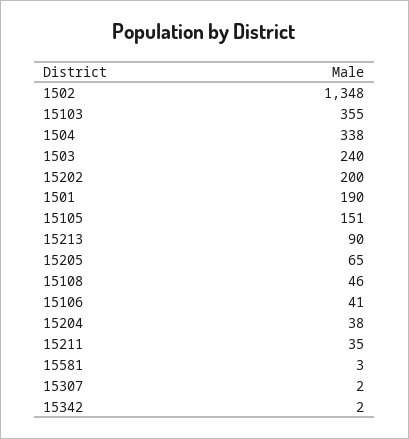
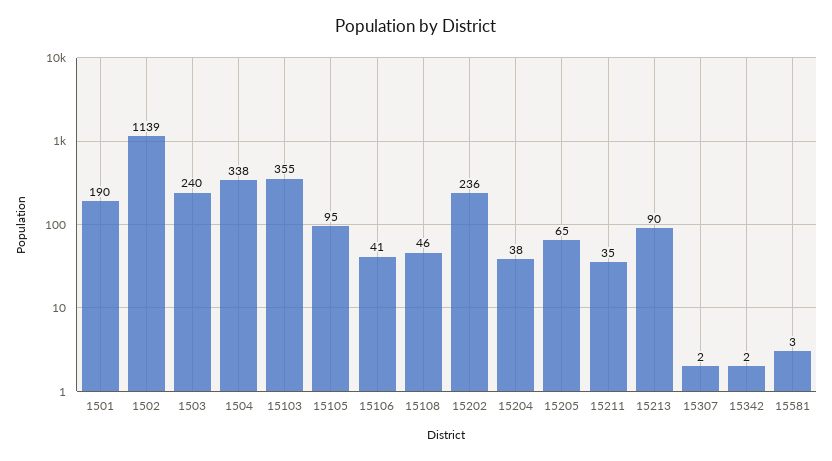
  {
-   "1502": 1348,
+   "1502": 1139,
    "15103": 355,
    "1504": 338,
    "1503": 240,
-   "15202": 200,
+   "15202": 236,
    "1501": 190,
-   "15105": 151,
+   "15105": 95,
    "15213": 90,
    "15205": 65,
    "15108": 46,
    "15106": 41,
    "15204": 38,
    "15211": 35,
    "15581": 3,
    "15307": 2,
    "15342": 2
  }

